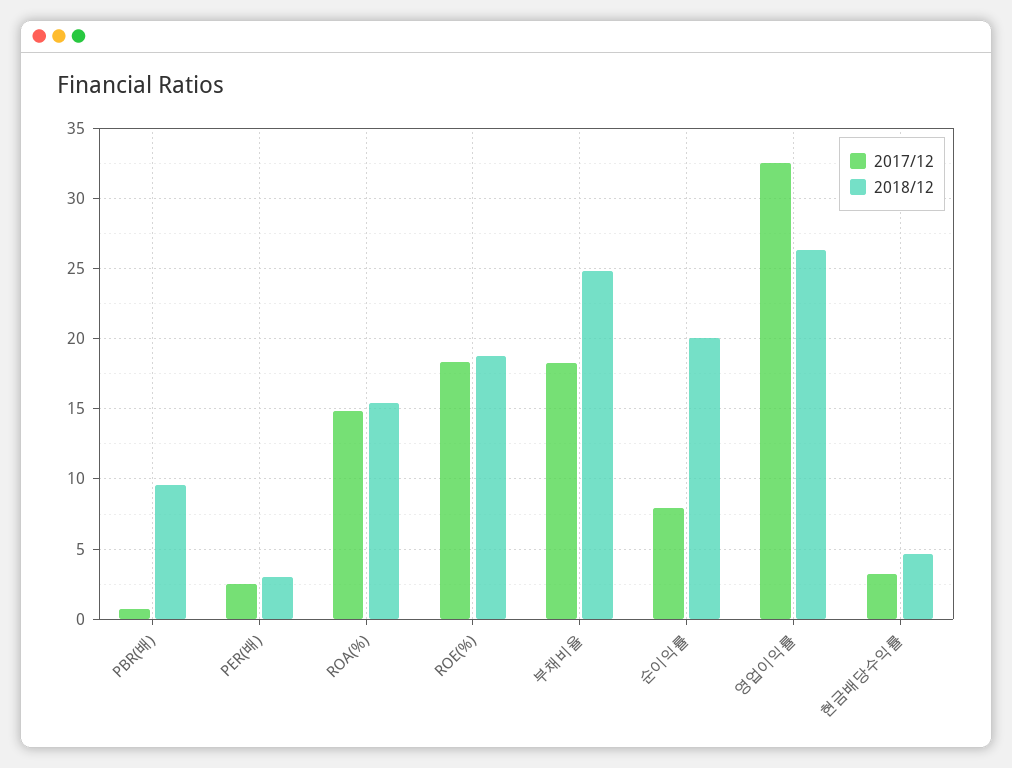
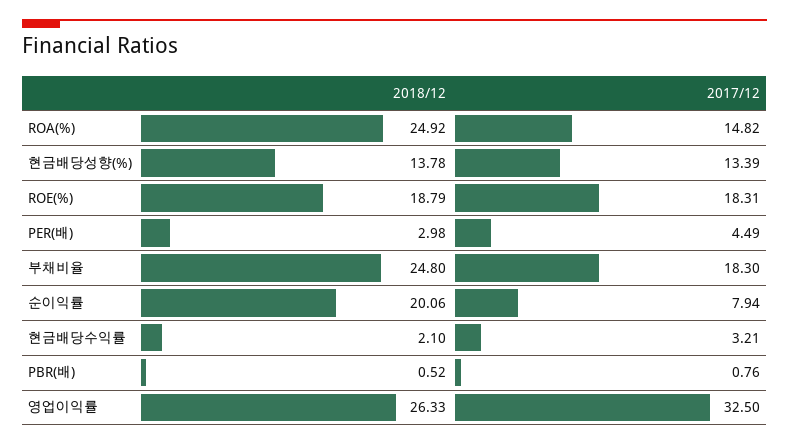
  {
    "2017/12": {
      "PBR(배)": 0.76,
-     "PER(배)": 2.5,
+     "PER(배)": 4.49,
      "ROA(%)": 14.82,
      "ROE(%)": 18.31,
      "부채비율": 18.3,
      "순이익률": 7.94,
      "영업이익률": 32.5,
-     "현금배당수익률": 3.21
+     "현금배당수익률": 3.21,
+     "현금배당성향(%)": 13.39
    },
    "2018/12": {
-     "PBR(배)": 9.5,
+     "PBR(배)": 0.52,
      "PER(배)": 2.98,
-     "ROA(%)": 15.5,
+     "ROA(%)": 24.92,
      "ROE(%)": 18.79,
      "부채비율": 24.8,
      "순이익률": 20.06,
      "영업이익률": 26.33,
-     "현금배당수익률": 4.5
+     "현금배당수익률": 2.1,
+     "현금배당성향(%)": 13.78
    }
  }

